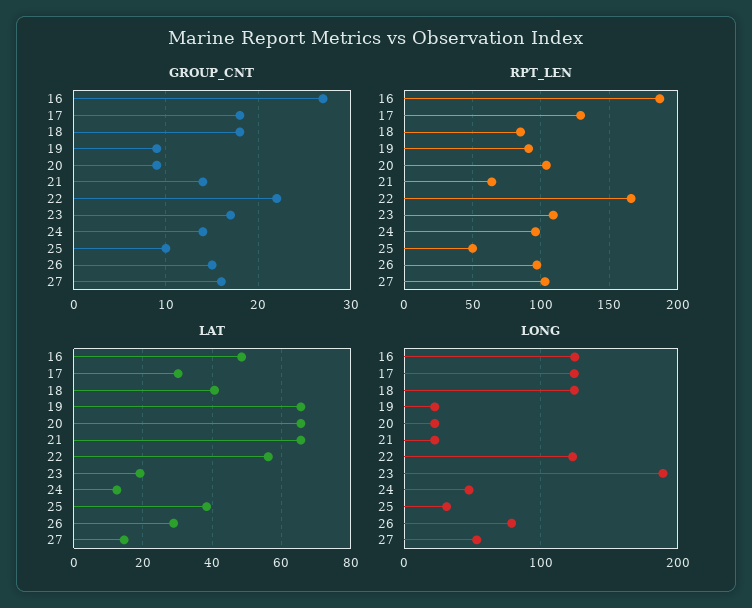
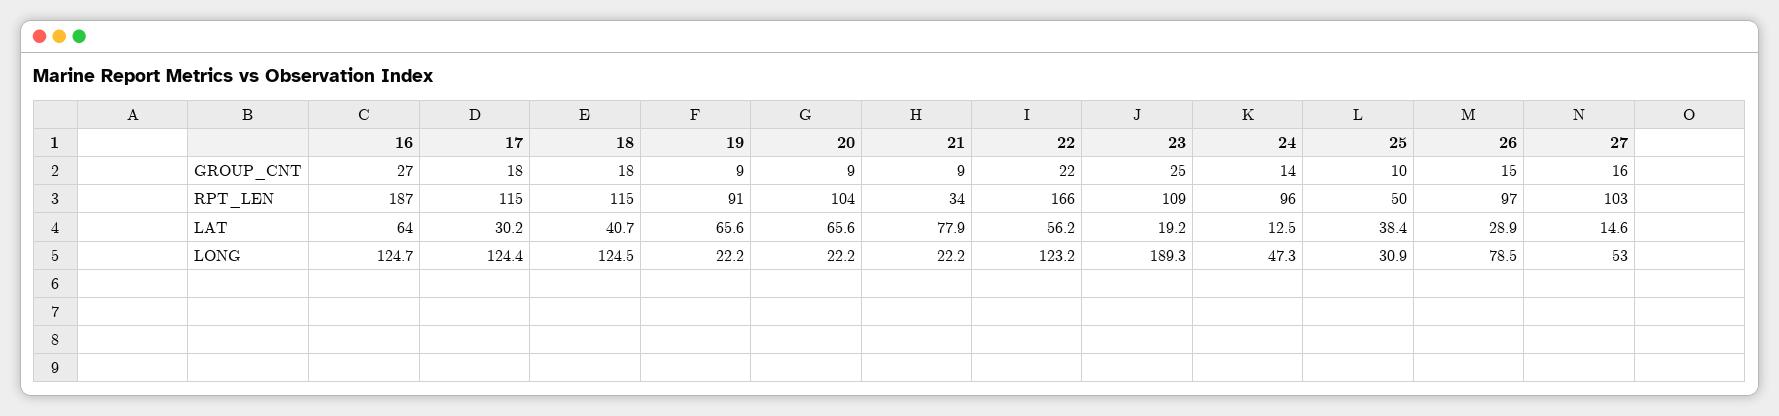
  {
    "GROUP_CNT": {
      "16": 27,
      "17": 18,
      "18": 18,
      "19": 9,
      "20": 9,
-     "21": 14,
+     "21": 9,
      "22": 22,
-     "23": 17,
+     "23": 25,
      "24": 14,
      "25": 10,
      "26": 15,
      "27": 16
    },
    "RPT_LEN": {
      "16": 187,
-     "17": 130,
+     "17": 115,
-     "18": 85,
+     "18": 115,
      "19": 91,
      "20": 104,
-     "21": 65,
+     "21": 34,
      "22": 166,
      "23": 109,
      "24": 96,
      "25": 50,
      "26": 97,
      "27": 103
    },
    "LAT": {
-     "16": 48,
+     "16": 64,
      "17": 30.2,
      "18": 40.7,
      "19": 65.6,
      "20": 65.6,
-     "21": 66,
+     "21": 77.9,
      "22": 56.2,
      "23": 19.2,
      "24": 12.5,
      "25": 38.4,
      "26": 28.9,
      "27": 14.6
    },
    "LONG": {
      "16": 124.7,
      "17": 124.4,
      "18": 124.5,
      "19": 22.2,
      "20": 22.2,
      "21": 22.2,
      "22": 123.2,
      "23": 189.3,
      "24": 47.3,
      "25": 30.9,
      "26": 78.5,
      "27": 53
    }
  }

